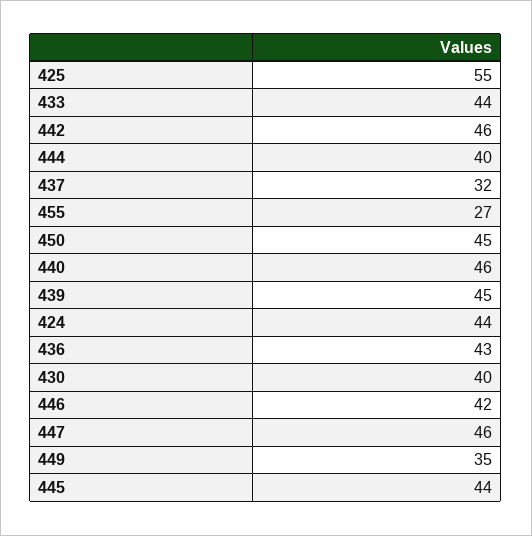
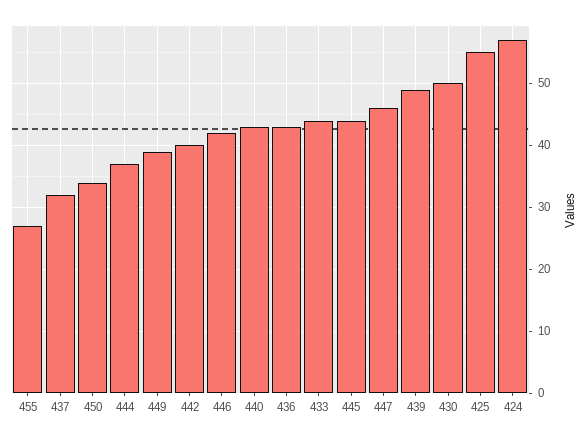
  {
    "425": 55,
    "433": 44,
-   "442": 46,
+   "442": 40,
-   "444": 40,
+   "444": 37,
    "437": 32,
    "455": 27,
-   "450": 45,
+   "450": 34,
-   "440": 46,
+   "440": 43,
-   "439": 45,
+   "439": 49,
-   "424": 44,
+   "424": 57,
    "436": 43,
-   "430": 40,
+   "430": 50,
    "446": 42,
    "447": 46,
-   "449": 35,
+   "449": 39,
    "445": 44
  }

